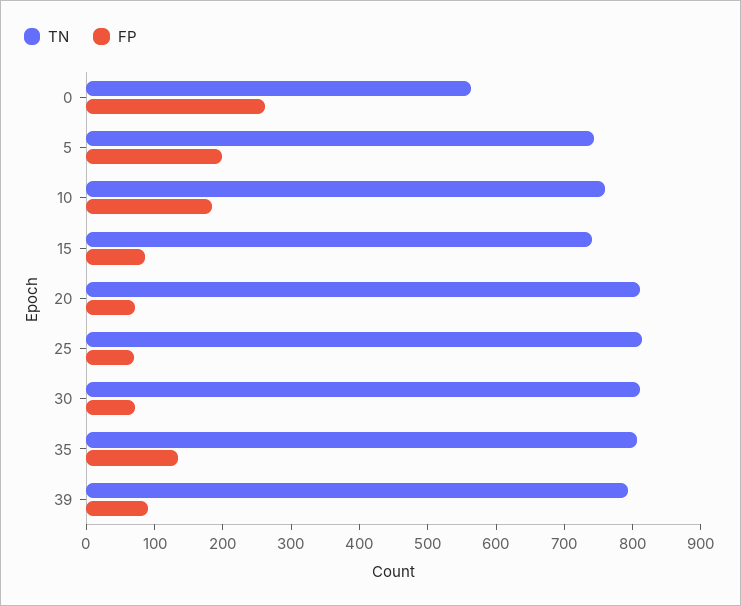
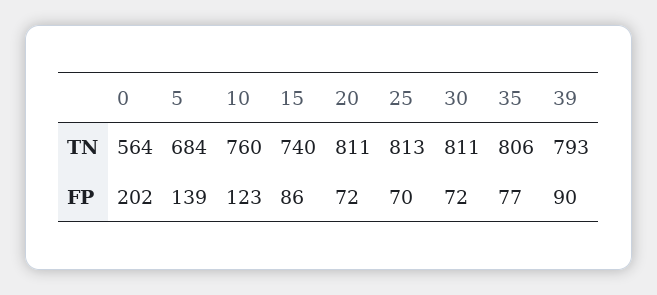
  {
    "TN": {
      "0": 564,
-     "5": 740,
+     "5": 684,
      "10": 760,
      "15": 740,
      "20": 811,
      "25": 813,
      "30": 811,
      "35": 806,
      "39": 793
    },
    "FP": {
-     "0": 260,
+     "0": 202,
-     "5": 200,
+     "5": 139,
-     "10": 180,
+     "10": 123,
      "15": 86,
      "20": 72,
      "25": 70,
      "30": 72,
-     "35": 140,
+     "35": 77,
      "39": 90
    }
  }

